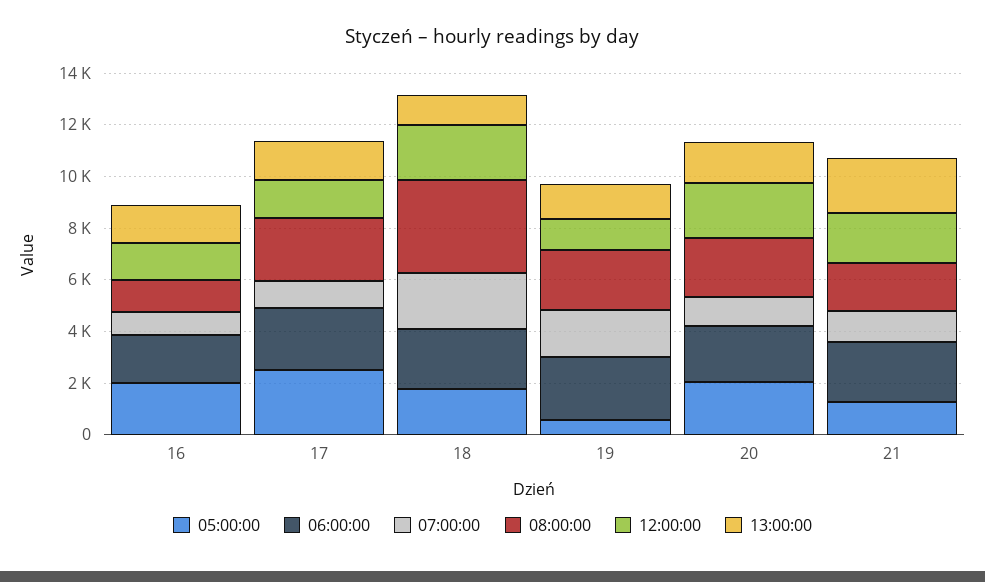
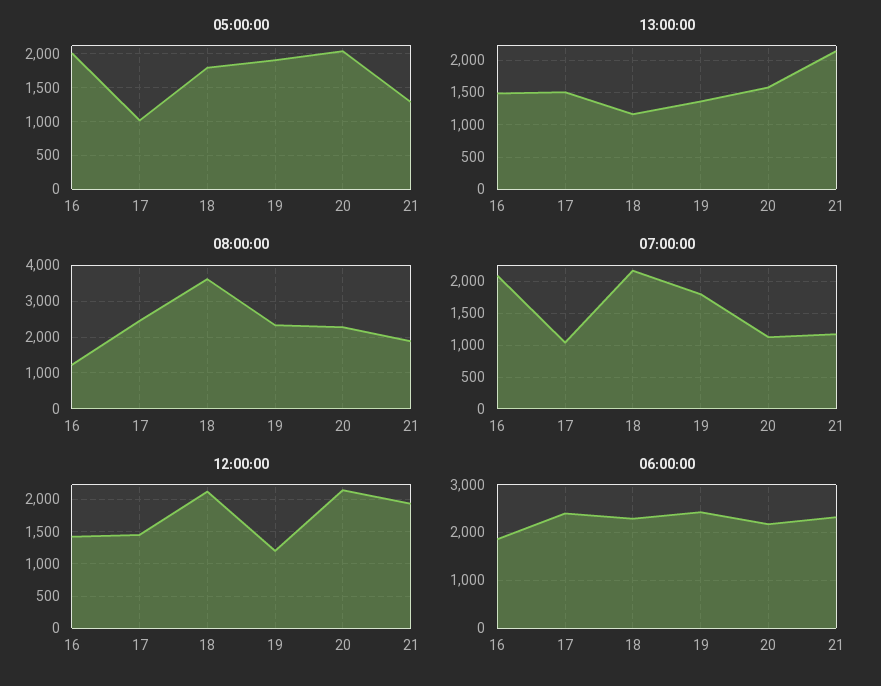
  {
    "05:00:00": {
      "16": 2000,
-     "17": 2500,
+     "17": 1000,
      "18": 1800,
-     "19": 500,
+     "19": 1900,
      "20": 2000,
      "21": 1300
    },
    "06:00:00": {
      "16": 1800,
      "17": 2400,
      "18": 2200,
      "19": 2400,
      "20": 2200,
      "21": 2400
    },
    "07:00:00": {
-     "16": 1000,
+     "16": 2100,
      "17": 1000,
      "18": 2200,
      "19": 1800,
      "20": 1100,
      "21": 1200
    },
    "08:00:00": {
      "16": 1200,
      "17": 2400,
      "18": 3600,
      "19": 2400,
      "20": 2200,
      "21": 1800
    },
    "12:00:00": {
      "16": 1400,
      "17": 1500,
      "18": 2100,
      "19": 1200,
      "20": 2100,
      "21": 1900
    },
    "13:00:00": {
      "16": 1500,
      "17": 1500,
      "18": 1200,
      "19": 1400,
      "20": 1600,
      "21": 2100
    }
  }

